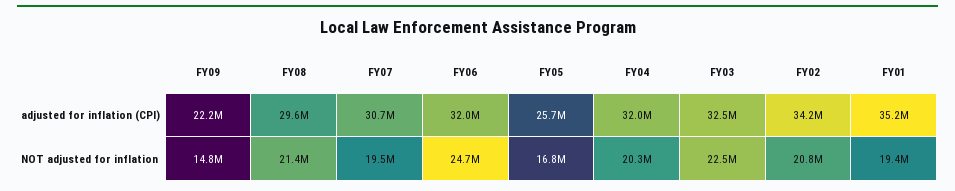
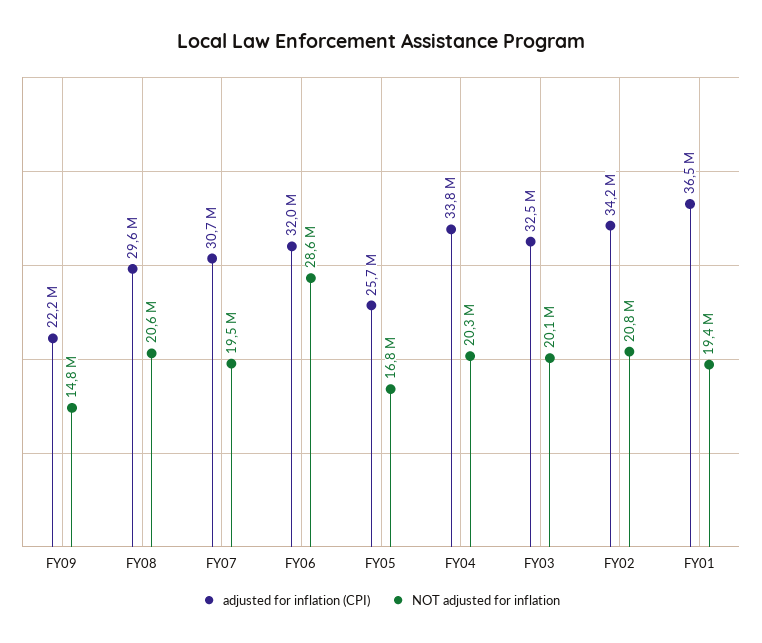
  {
    "adjusted for inflation (CPI)": {
      "FY09": 22200000,
      "FY08": 29600000,
      "FY07": 30700000,
      "FY06": 32000000,
      "FY05": 25700000,
-     "FY04": 32000000,
+     "FY04": 33800000,
      "FY03": 32500000,
      "FY02": 34200000,
-     "FY01": 35200000
+     "FY01": 36500000
    },
    "NOT adjusted for inflation": {
      "FY09": 14800000,
-     "FY08": 21400000,
+     "FY08": 20600000,
      "FY07": 19500000,
-     "FY06": 24700000,
+     "FY06": 28600000,
      "FY05": 16800000,
      "FY04": 20300000,
-     "FY03": 22500000,
+     "FY03": 20100000,
      "FY02": 20800000,
      "FY01": 19400000
    }
  }

